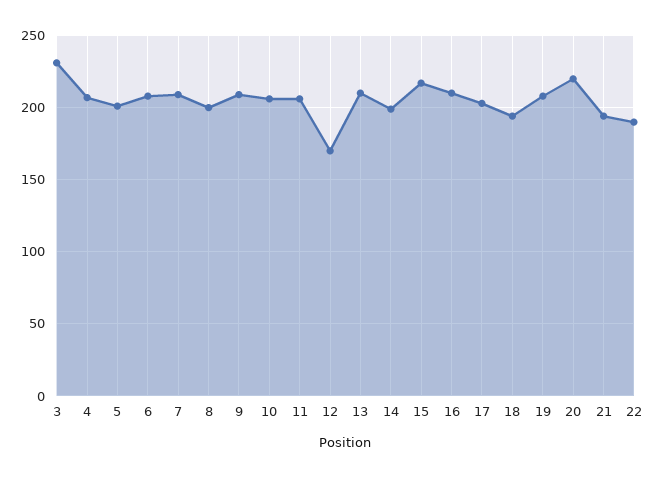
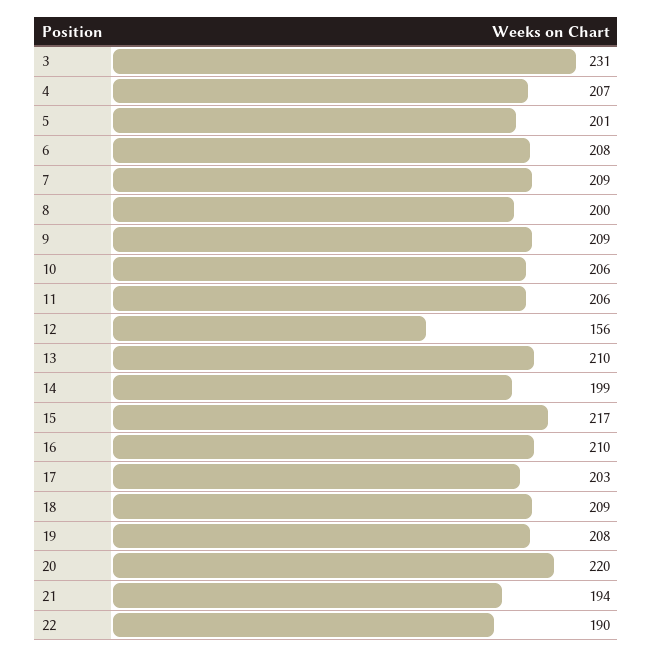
  {
    "3": 231,
    "4": 207,
    "5": 201,
    "6": 208,
    "7": 209,
    "8": 200,
    "9": 209,
    "10": 206,
    "11": 206,
-   "12": 170,
+   "12": 156,
    "13": 210,
    "14": 199,
    "15": 217,
    "16": 210,
    "17": 203,
-   "18": 195,
+   "18": 209,
    "19": 208,
    "20": 220,
    "21": 194,
    "22": 190
  }

